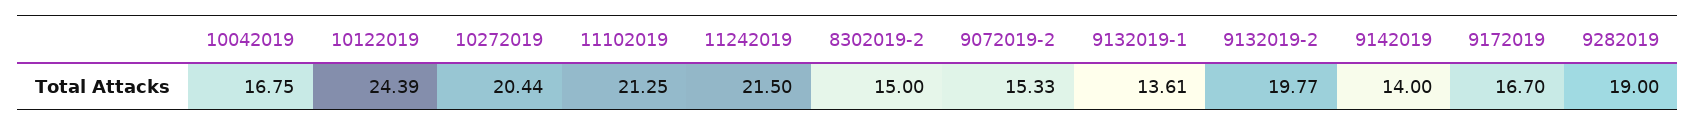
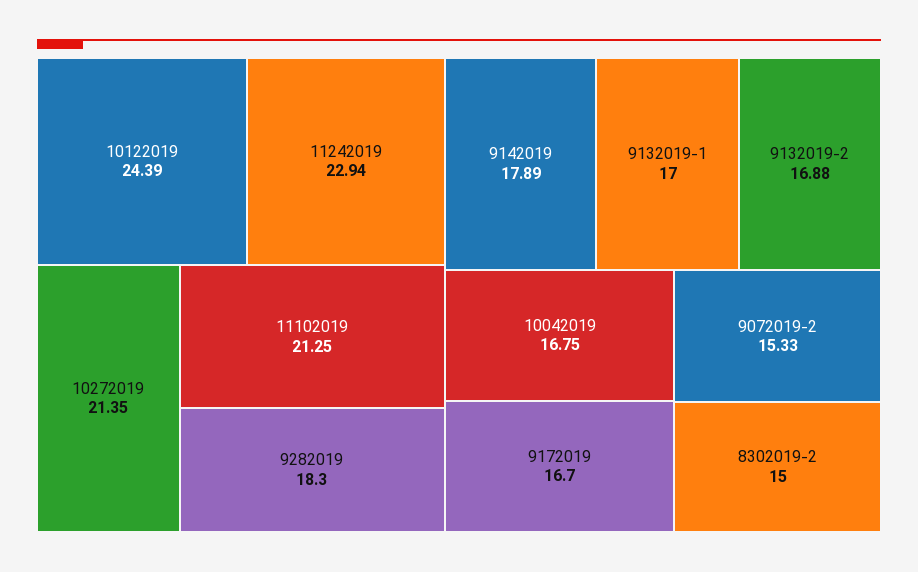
  {
    "10042019": 16.75,
    "10122019": 24.39,
-   "10272019": 20.44,
+   "10272019": 21.35,
    "11102019": 21.25,
-   "11242019": 21.5,
+   "11242019": 22.94,
    "8302019-2": 15,
    "9072019-2": 15.33,
-   "9132019-1": 13.61,
+   "9132019-1": 17,
-   "9132019-2": 19.77,
+   "9132019-2": 16.88,
-   "9142019": 14,
+   "9142019": 17.89,
    "9172019": 16.7,
-   "9282019": 19
+   "9282019": 18.3
  }

